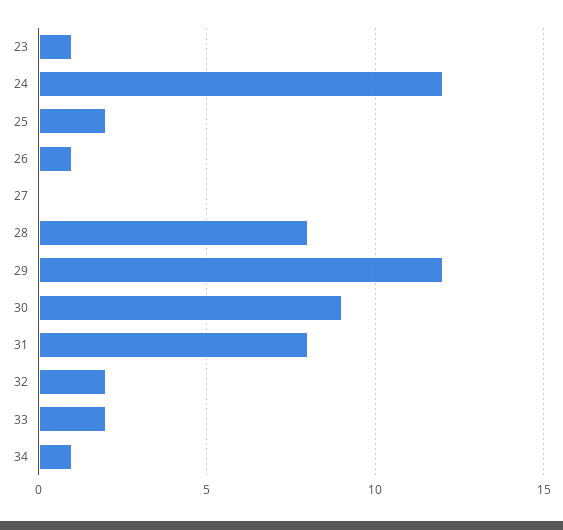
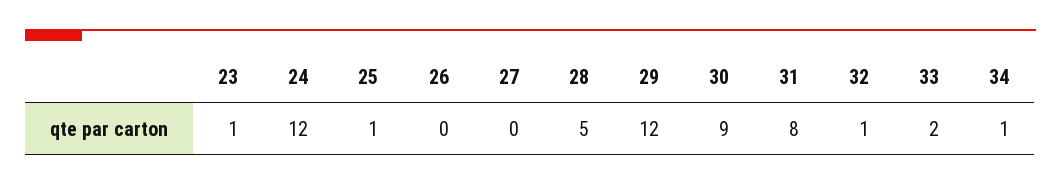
  {
    "23": 1,
    "24": 12,
-   "25": 2,
+   "25": 1,
-   "26": 1,
+   "26": 0,
    "27": 0,
-   "28": 8,
+   "28": 5,
    "29": 12,
    "30": 9,
    "31": 8,
-   "32": 2,
+   "32": 1,
    "33": 2,
    "34": 1
  }

